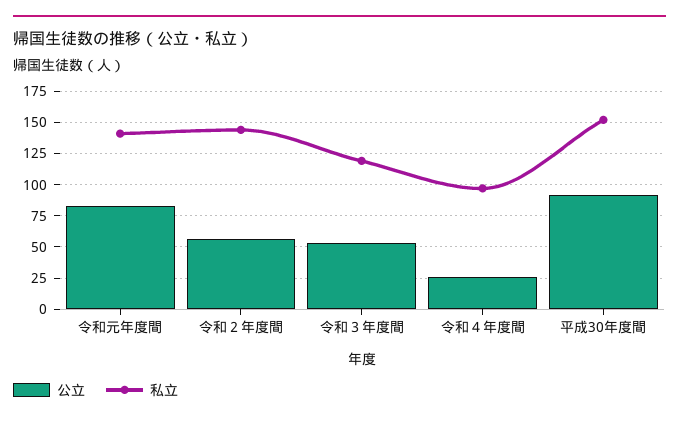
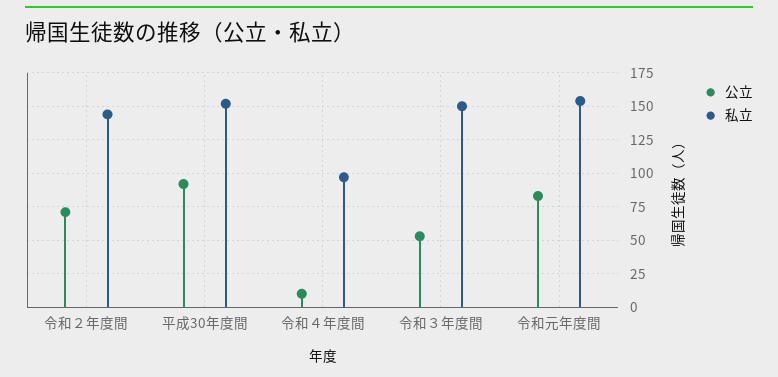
  {
    "公立": {
      "令和元年度間": 85,
-     "令和２年度間": 55,
+     "令和２年度間": 70,
      "令和３年度間": 55,
-     "令和４年度間": 25,
+     "令和４年度間": 10,
      "平成30年度間": 90
    },
    "私立": {
-     "令和元年度間": 140,
+     "令和元年度間": 155,
      "令和２年度間": 145,
-     "令和３年度間": 120,
+     "令和３年度間": 150,
      "令和４年度間": 95,
      "平成30年度間": 150
    }
  }

